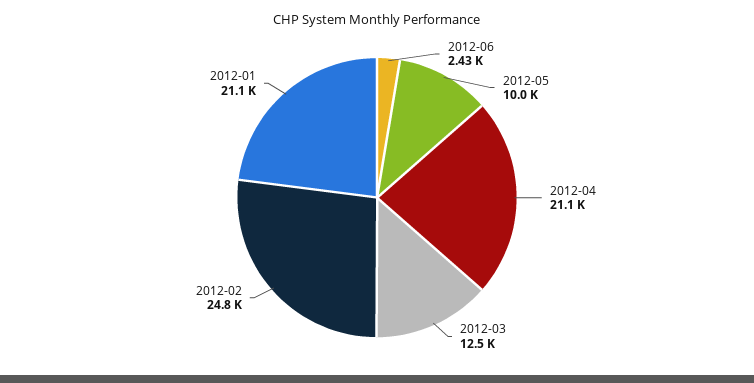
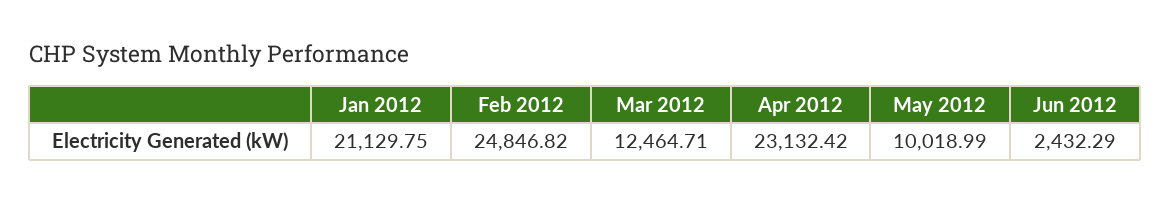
  {
    "2012-06": 2432.29,
    "2012-05": 10018.99,
-   "2012-04": 21100,
+   "2012-04": 23132.42,
    "2012-03": 12464.71,
    "2012-02": 24846.82,
    "2012-01": 21129.75
  }

